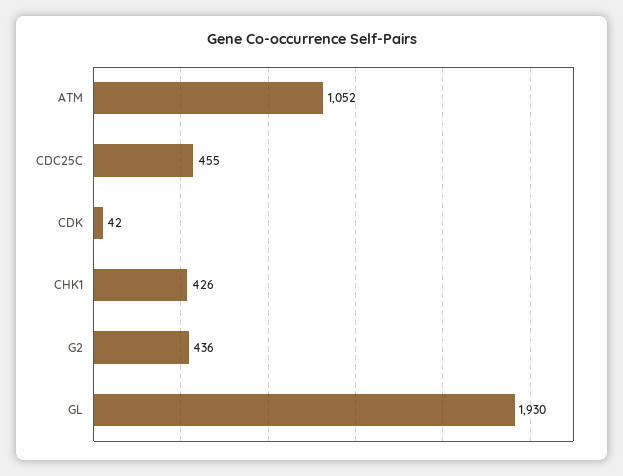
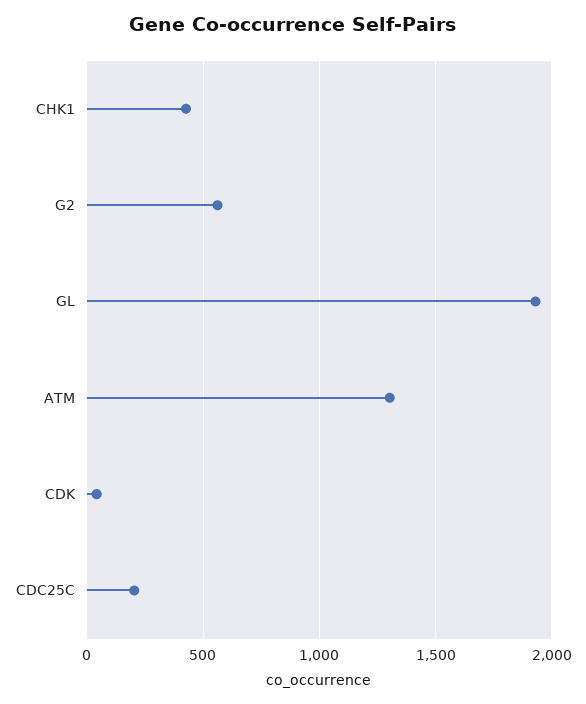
  {
-   "ATM": 1052,
+   "ATM": 1300,
-   "CDC25C": 455,
+   "CDC25C": 200,
    "CDK": 42,
    "CHK1": 426,
-   "G2": 436,
+   "G2": 550,
    "GL": 1930
  }

